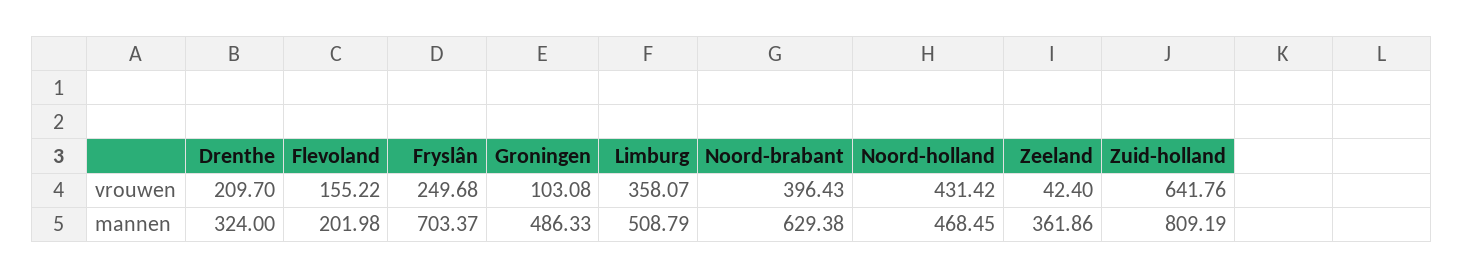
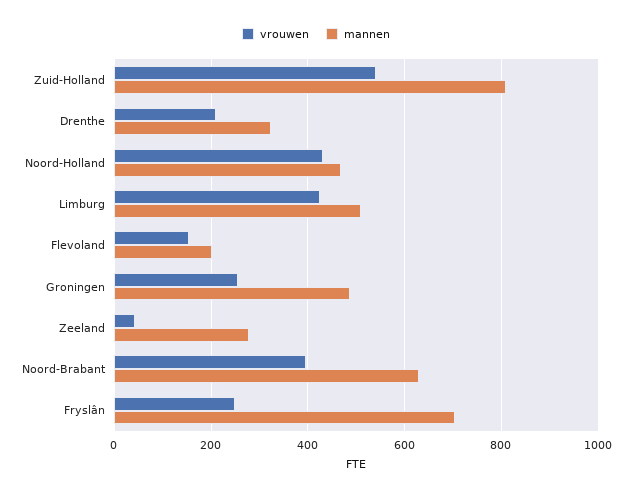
  {
    "vrouwen": {
      "Drenthe": 209.7,
      "Flevoland": 155.22,
      "Fryslân": 249.68,
-     "Groningen": 103.08,
+     "Groningen": 260,
-     "Limburg": 358.07,
+     "Limburg": 420,
      "Noord-brabant": 396.43,
      "Noord-holland": 431.42,
      "Zeeland": 42.4,
-     "Zuid-holland": 641.76
+     "Zuid-holland": 540
    },
    "mannen": {
      "Drenthe": 324,
      "Flevoland": 201.98,
      "Fryslân": 703.37,
      "Groningen": 486.33,
      "Limburg": 508.79,
      "Noord-brabant": 629.38,
      "Noord-holland": 468.45,
-     "Zeeland": 361.86,
+     "Zeeland": 280,
      "Zuid-holland": 809.19
    }
  }

